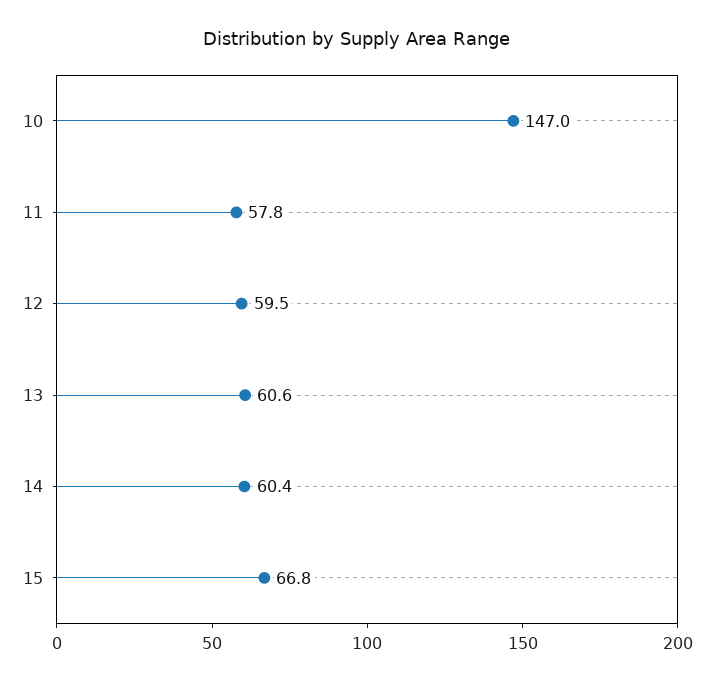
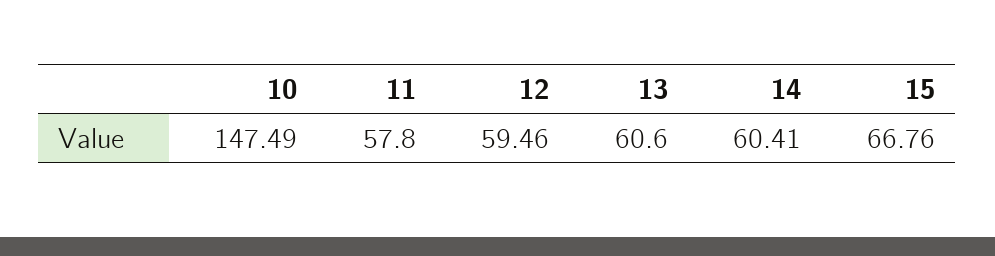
  {
-   "10": 147,
+   "10": 147.49,
    "11": 57.8,
    "12": 59.46,
    "13": 60.6,
    "14": 60.41,
    "15": 66.76
  }

